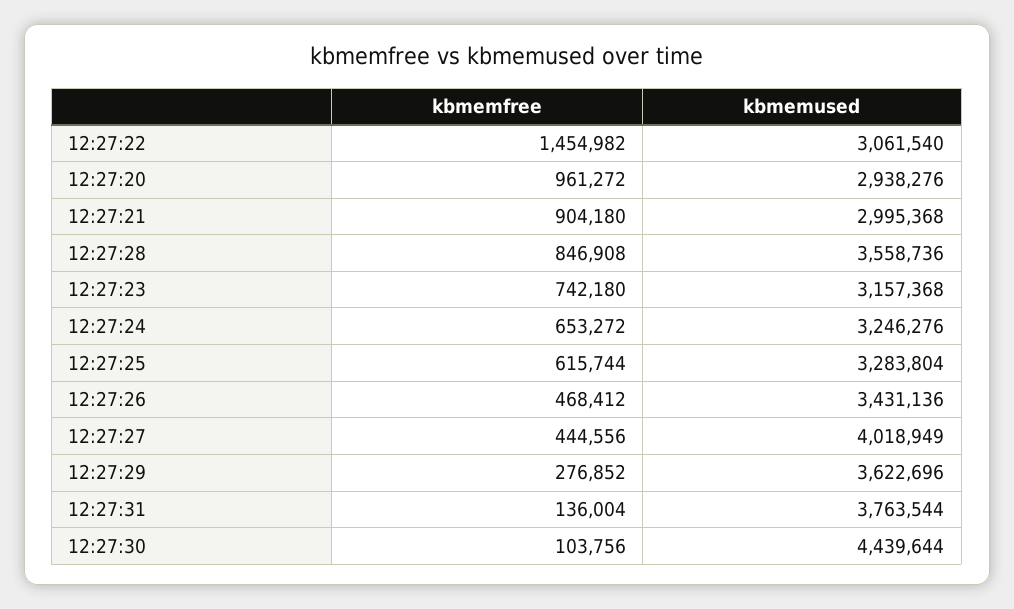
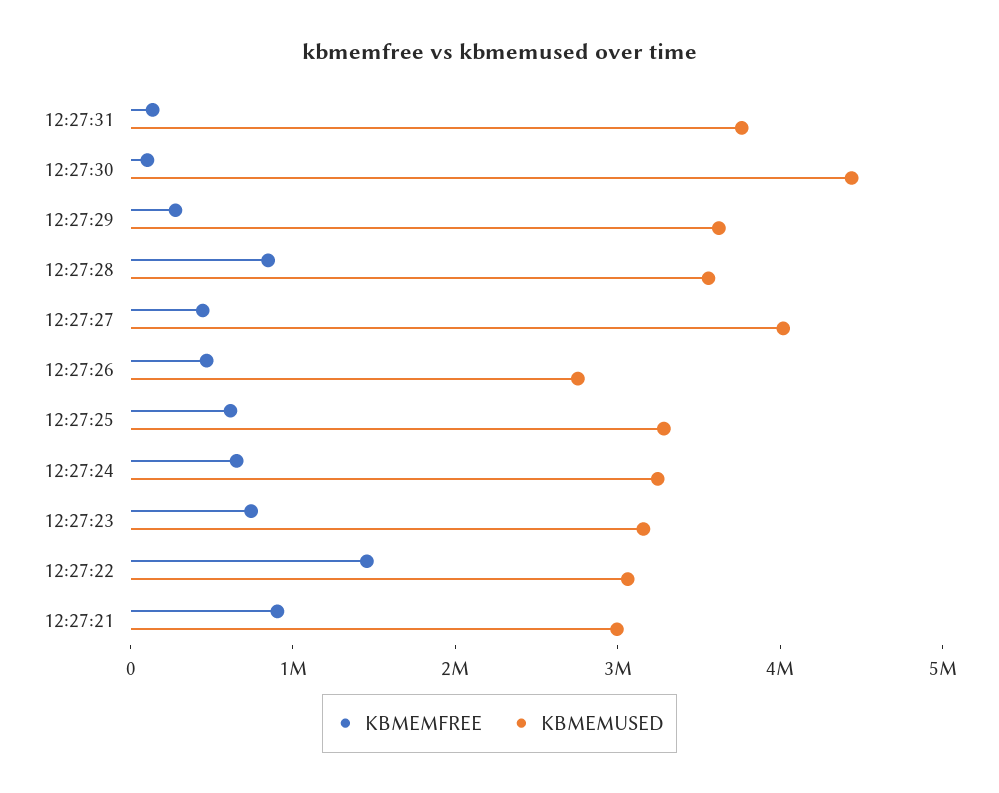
  {
    "kbmemfree": {
      "12:27:22": 1454982,
-     "12:27:20": 961272,
      "12:27:21": 904180,
      "12:27:28": 846908,
      "12:27:23": 742180,
      "12:27:24": 653272,
      "12:27:25": 615744,
      "12:27:26": 468412,
      "12:27:27": 444556,
      "12:27:29": 276852,
      "12:27:31": 136004,
      "12:27:30": 103756
    },
    "kbmemused": {
      "12:27:22": 3061540,
-     "12:27:20": 2938276,
      "12:27:21": 2995368,
      "12:27:28": 3558736,
      "12:27:23": 3157368,
      "12:27:24": 3246276,
      "12:27:25": 3283804,
-     "12:27:26": 3431136,
+     "12:27:26": 2800000,
      "12:27:27": 4018949,
      "12:27:29": 3622696,
      "12:27:31": 3763544,
      "12:27:30": 4439644
    }
  }

